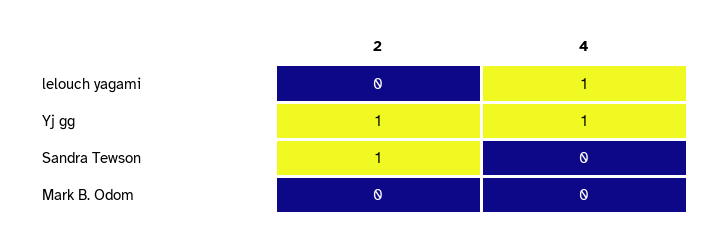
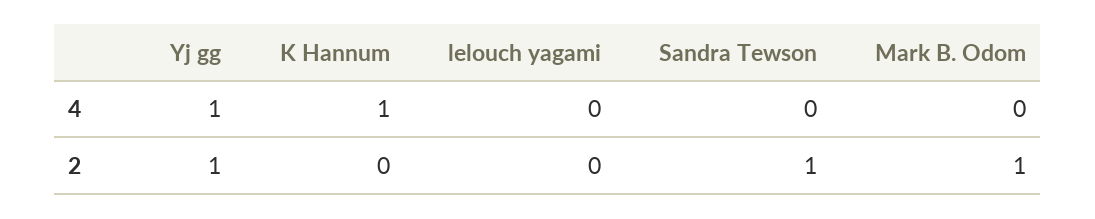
  {
    "2": {
      "lelouch yagami": 0,
      "Yj gg": 1,
      "Sandra Tewson": 1,
-     "Mark B. Odom": 0
+     "Mark B. Odom": 1,
+     "K Hannum": 0
    },
    "4": {
-     "lelouch yagami": 1,
+     "lelouch yagami": 0,
      "Yj gg": 1,
      "Sandra Tewson": 0,
-     "Mark B. Odom": 0
+     "Mark B. Odom": 0,
+     "K Hannum": 1
    }
  }

